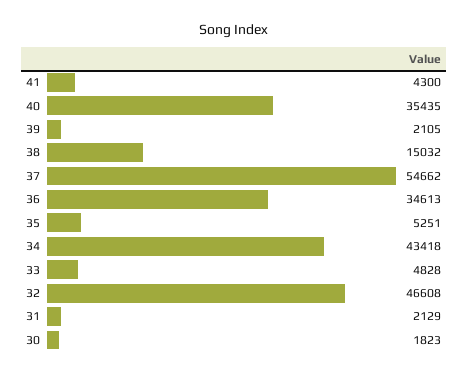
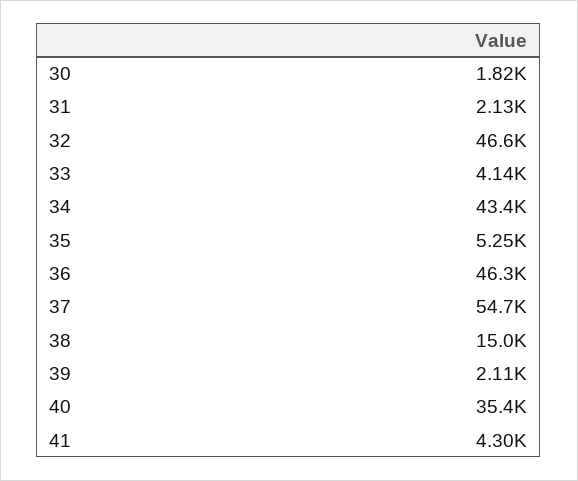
  {
    "41": 4300,
    "40": 35435,
    "39": 2105,
    "38": 15032,
    "37": 54662,
-   "36": 34613,
+   "36": 46300,
    "35": 5251,
    "34": 43418,
-   "33": 4828,
+   "33": 4140,
    "32": 46608,
    "31": 2129,
    "30": 1823
  }

